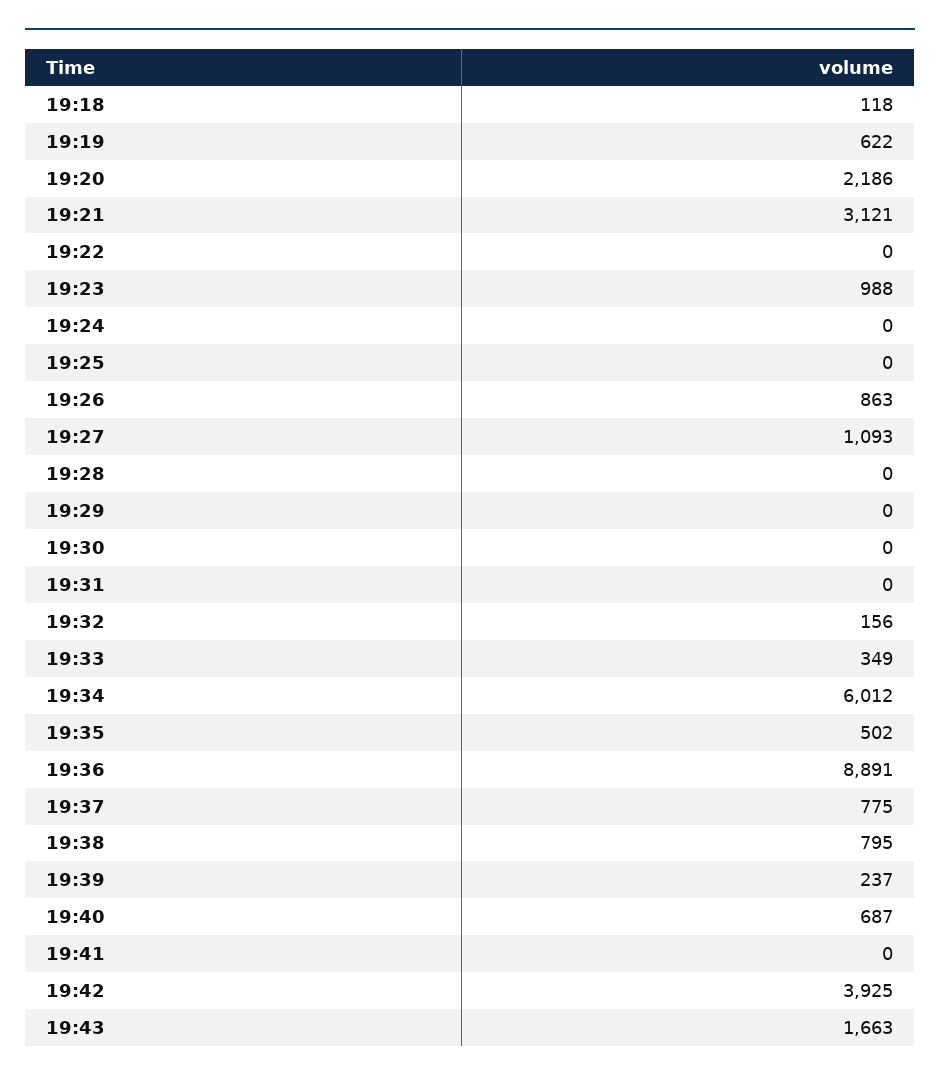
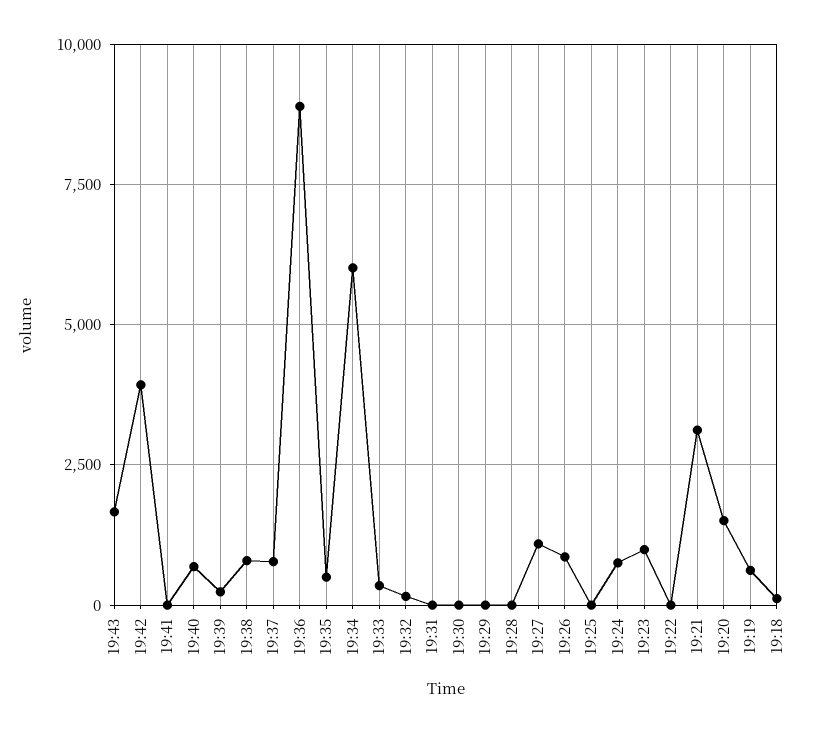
  {
    "19:18": 118,
    "19:19": 622,
-   "19:20": 2186,
+   "19:20": 1500,
    "19:21": 3121,
    "19:22": 0,
    "19:23": 988,
-   "19:24": 0,
+   "19:24": 750,
    "19:25": 0,
    "19:26": 863,
    "19:27": 1093,
    "19:28": 0,
    "19:29": 0,
    "19:30": 0,
    "19:31": 0,
    "19:32": 156,
    "19:33": 349,
    "19:34": 6012,
    "19:35": 502,
    "19:36": 8891,
    "19:37": 775,
    "19:38": 795,
    "19:39": 237,
    "19:40": 687,
    "19:41": 0,
    "19:42": 3925,
    "19:43": 1663
  }

